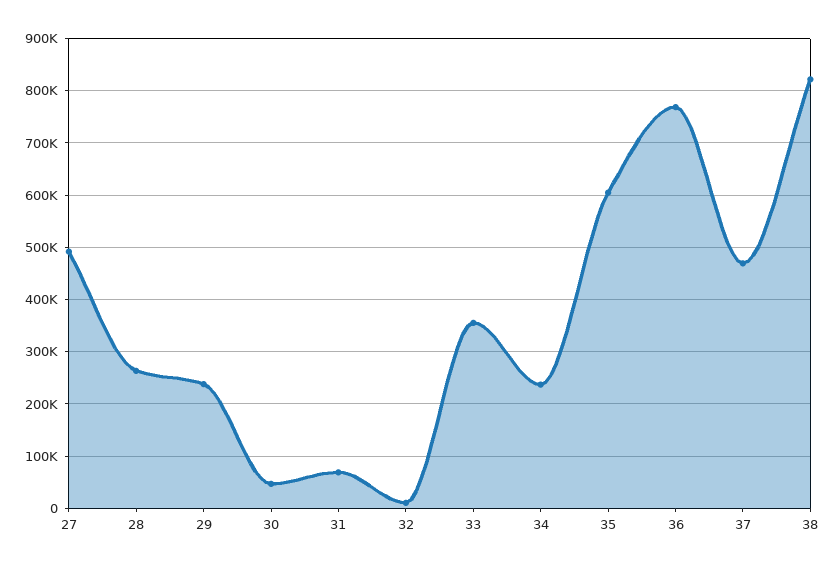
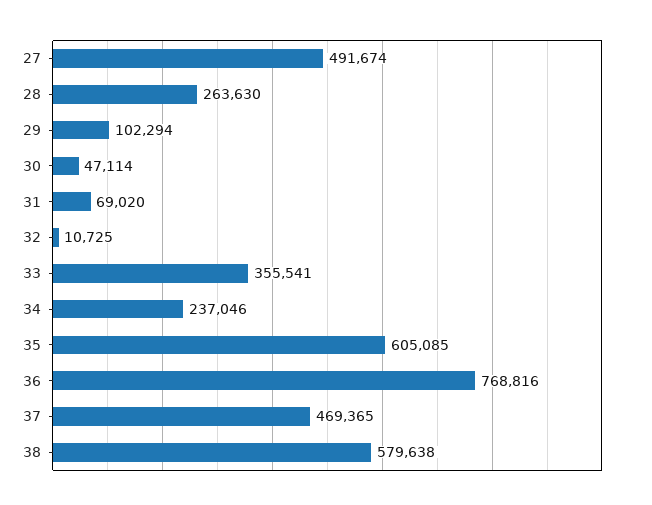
  {
    "27": 491674,
    "28": 263630,
-   "29": 240000,
+   "29": 102294,
    "30": 47114,
    "31": 69020,
    "32": 10725,
    "33": 355541,
    "34": 237046,
    "35": 605085,
    "36": 768816,
    "37": 469365,
-   "38": 820000
+   "38": 579638
  }

